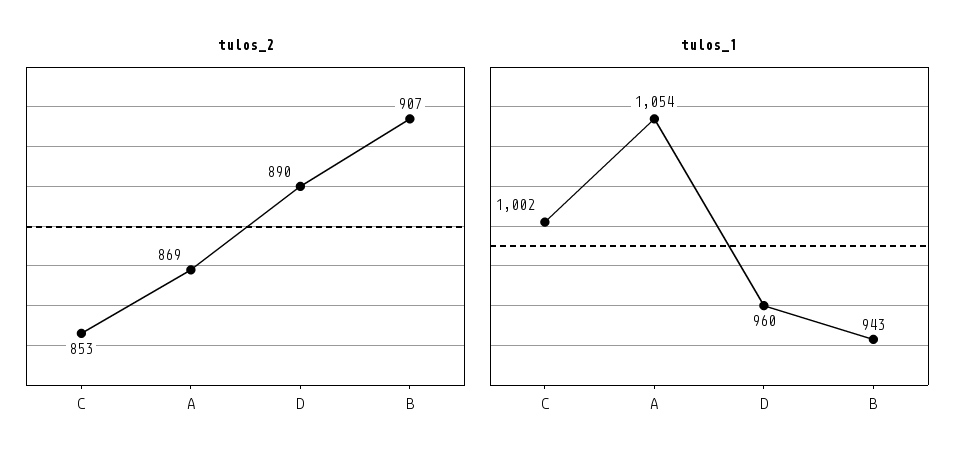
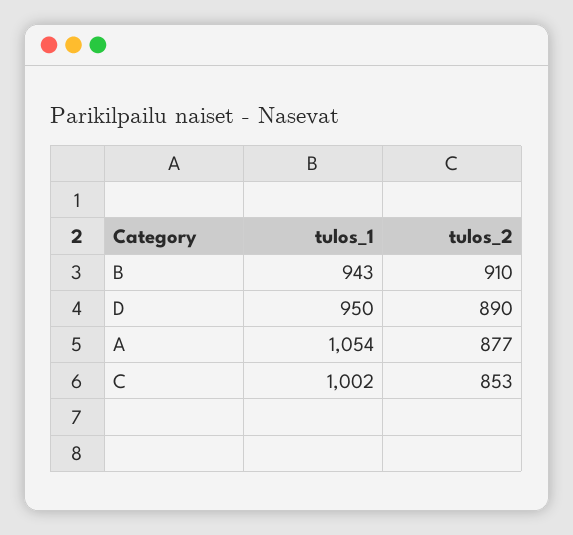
  {
    "tulos_2": {
      "C": 853,
-     "A": 869,
+     "A": 877,
      "D": 890,
-     "B": 907
+     "B": 910
    },
    "tulos_1": {
      "C": 1002,
      "A": 1054,
-     "D": 960,
+     "D": 950,
      "B": 943
    }
  }

